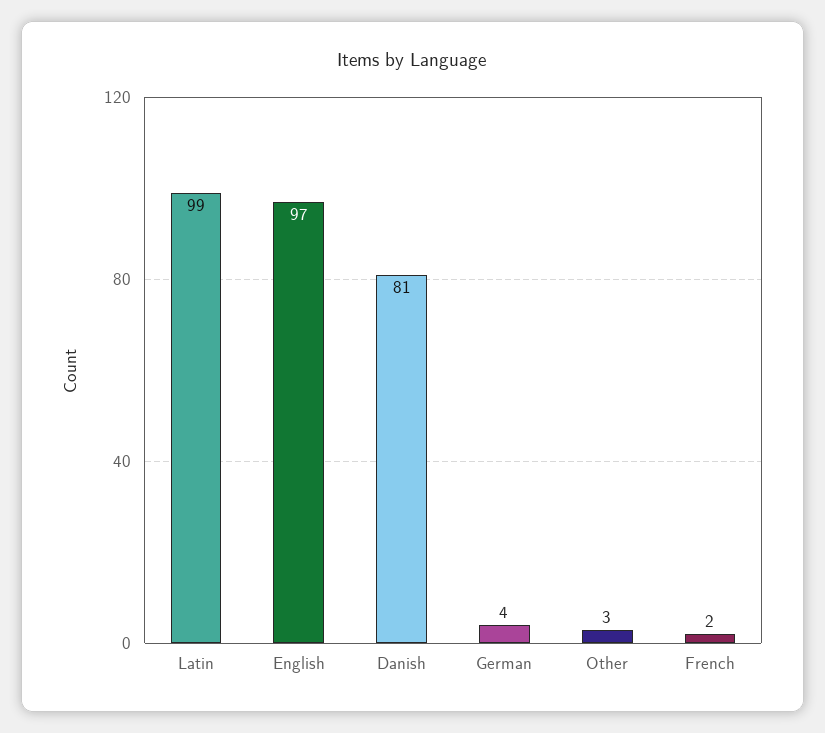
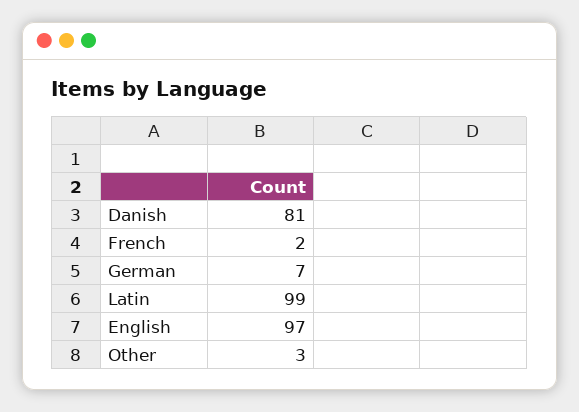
  {
    "Latin": 99,
    "English": 97,
    "Danish": 81,
-   "German": 4,
+   "German": 7,
    "Other": 3,
    "French": 2
  }

